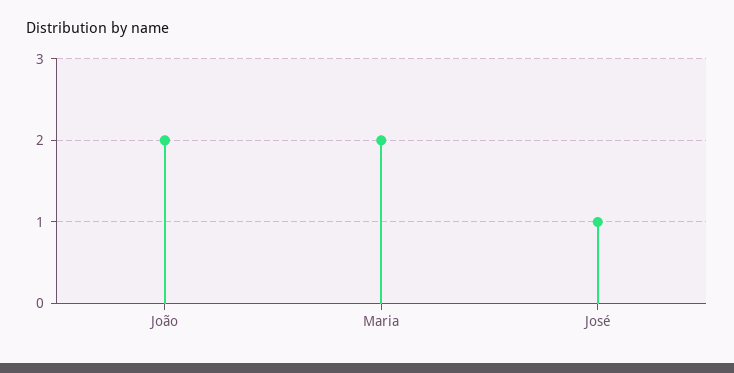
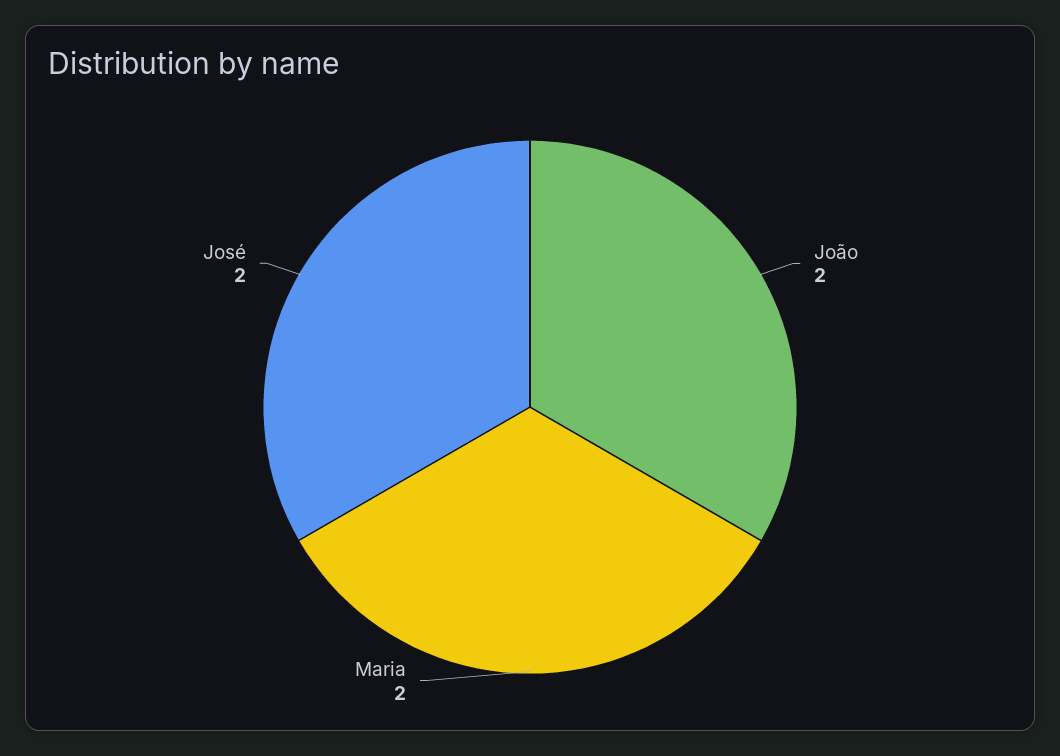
  {
    "João": 2,
    "Maria": 2,
-   "José": 1
+   "José": 2
  }

